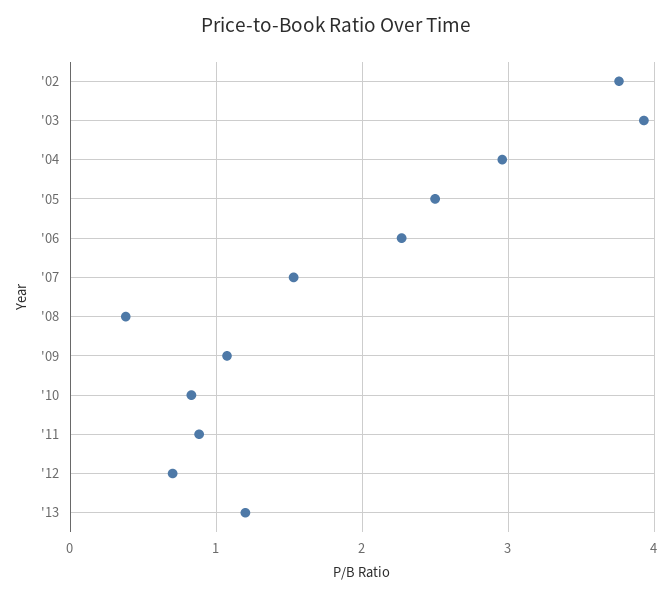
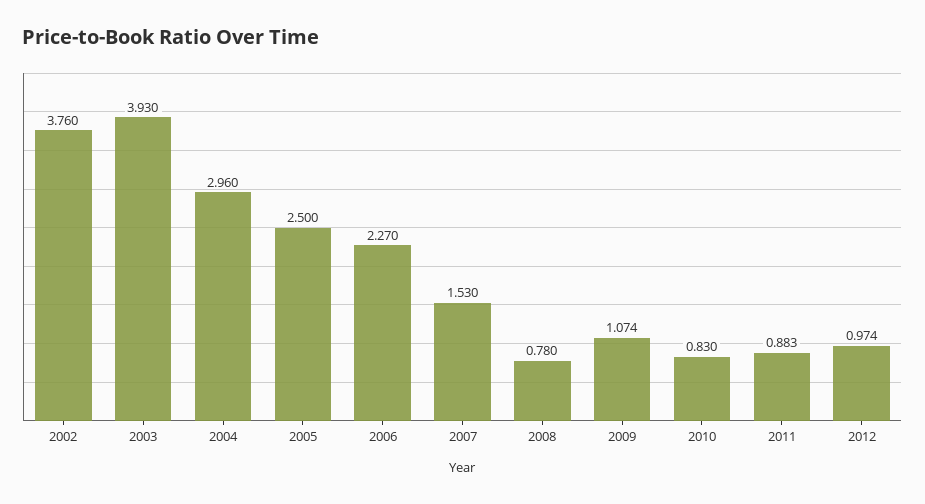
  {
    "'02": 3.76,
    "'03": 3.93,
    "'04": 2.96,
    "'05": 2.5,
    "'06": 2.27,
    "'07": 1.53,
-   "'08": 0.4,
+   "'08": 0.78,
    "'09": 1.074,
    "'10": 0.83,
    "'11": 0.883,
-   "'12": 0.7,
+   "'12": 0.974
-   "'13": 1.2
  }

